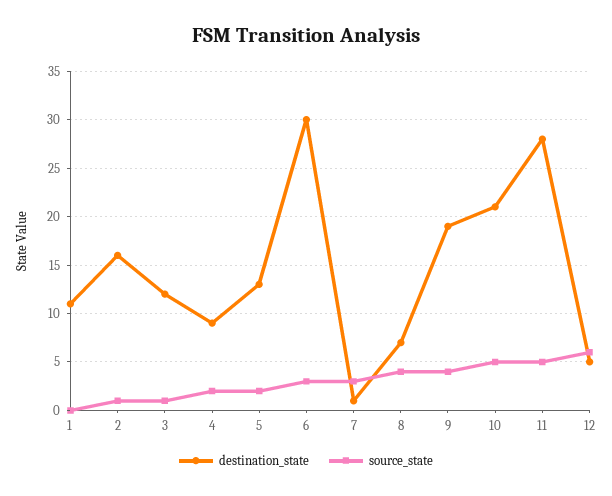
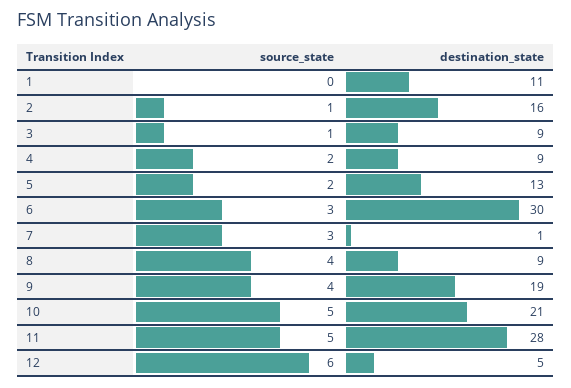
  {
    "destination_state": {
      "1": 11,
      "2": 16,
-     "3": 12,
+     "3": 9,
      "4": 9,
      "5": 13,
      "6": 30,
      "7": 1,
-     "8": 7,
+     "8": 9,
      "9": 19,
      "10": 21,
      "11": 28,
      "12": 5
    },
    "source_state": {
      "1": 0,
      "2": 1,
      "3": 1,
      "4": 2,
      "5": 2,
      "6": 3,
      "7": 3,
      "8": 4,
      "9": 4,
      "10": 5,
      "11": 5,
      "12": 6
    }
  }

